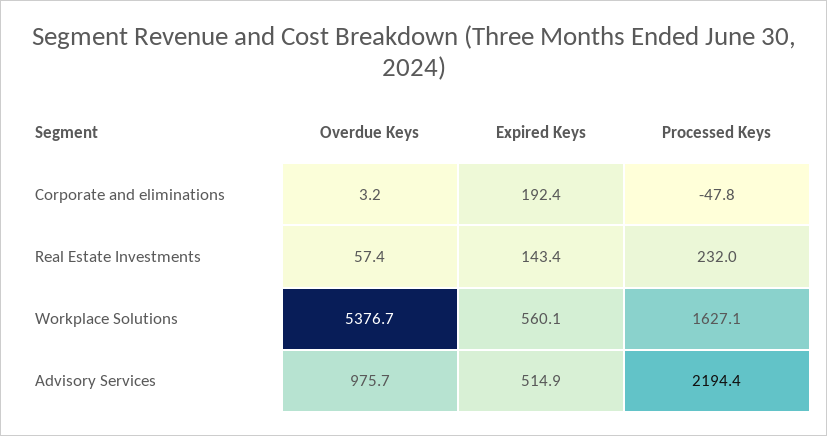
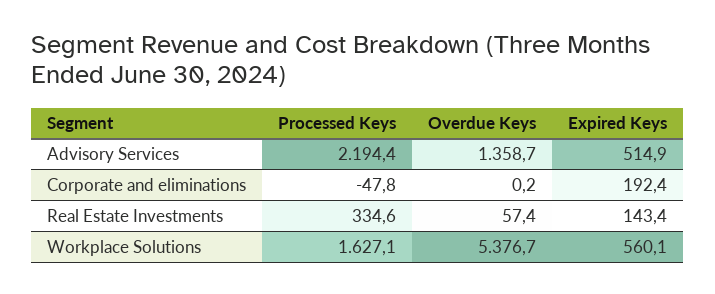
  {
    "Overdue Keys": {
-     "Corporate and eliminations": 3.2,
+     "Corporate and eliminations": 0.2,
      "Real Estate Investments": 57.4,
      "Workplace Solutions": 5376.7,
-     "Advisory Services": 975.7
+     "Advisory Services": 1358.7
    },
    "Expired Keys": {
      "Corporate and eliminations": 192.4,
      "Real Estate Investments": 143.4,
      "Workplace Solutions": 560.1,
      "Advisory Services": 514.9
    },
    "Processed Keys": {
      "Corporate and eliminations": -47.8,
-     "Real Estate Investments": 232,
+     "Real Estate Investments": 334.6,
      "Workplace Solutions": 1627.1,
      "Advisory Services": 2194.4
    }
  }

